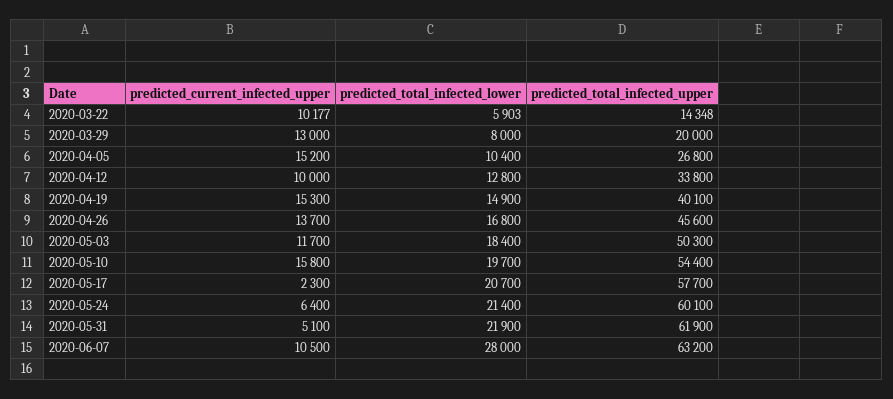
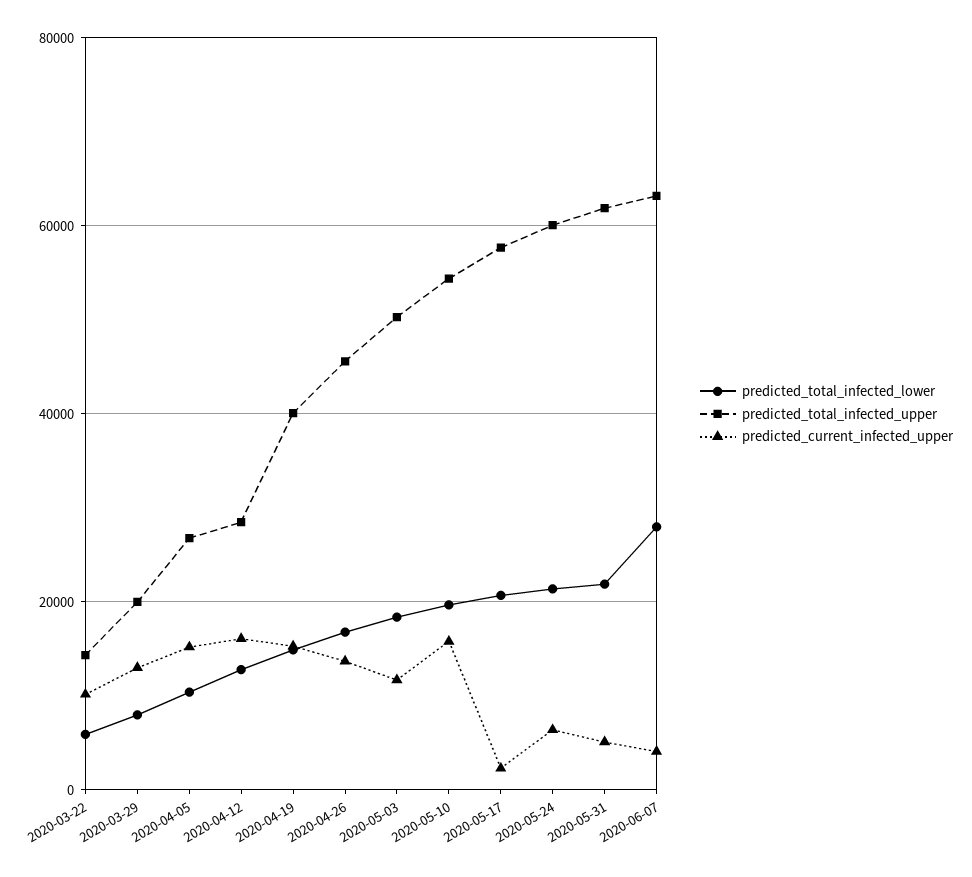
  {
    "predicted_current_infected_upper": {
      "2020-03-22": 10177,
      "2020-03-29": 13000,
      "2020-04-05": 15200,
-     "2020-04-12": 10000,
+     "2020-04-12": 16000,
      "2020-04-19": 15300,
      "2020-04-26": 13700,
      "2020-05-03": 11700,
      "2020-05-10": 15800,
      "2020-05-17": 2300,
      "2020-05-24": 6400,
      "2020-05-31": 5100,
-     "2020-06-07": 10500
+     "2020-06-07": 4000
    },
    "predicted_total_infected_lower": {
      "2020-03-22": 5903,
      "2020-03-29": 8000,
      "2020-04-05": 10400,
      "2020-04-12": 12800,
      "2020-04-19": 14900,
      "2020-04-26": 16800,
      "2020-05-03": 18400,
      "2020-05-10": 19700,
      "2020-05-17": 20700,
      "2020-05-24": 21400,
      "2020-05-31": 21900,
      "2020-06-07": 28000
    },
    "predicted_total_infected_upper": {
      "2020-03-22": 14348,
      "2020-03-29": 20000,
      "2020-04-05": 26800,
-     "2020-04-12": 33800,
+     "2020-04-12": 28000,
      "2020-04-19": 40100,
      "2020-04-26": 45600,
      "2020-05-03": 50300,
      "2020-05-10": 54400,
      "2020-05-17": 57700,
      "2020-05-24": 60100,
      "2020-05-31": 61900,
      "2020-06-07": 63200
    }
  }

